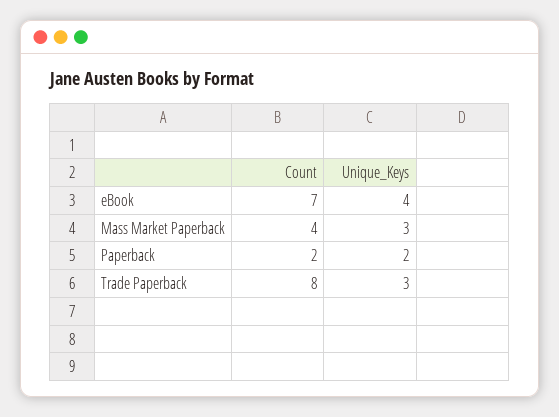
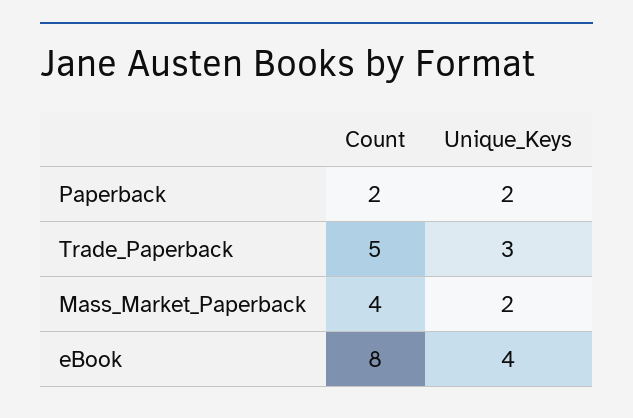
  {
    "Count": {
-     "eBook": 7,
+     "eBook": 8,
      "Mass Market Paperback": 4,
      "Paperback": 2,
-     "Trade Paperback": 8
+     "Trade Paperback": 5
    },
    "Unique_Keys": {
      "eBook": 4,
-     "Mass Market Paperback": 3,
+     "Mass Market Paperback": 2,
      "Paperback": 2,
      "Trade Paperback": 3
    }
  }

